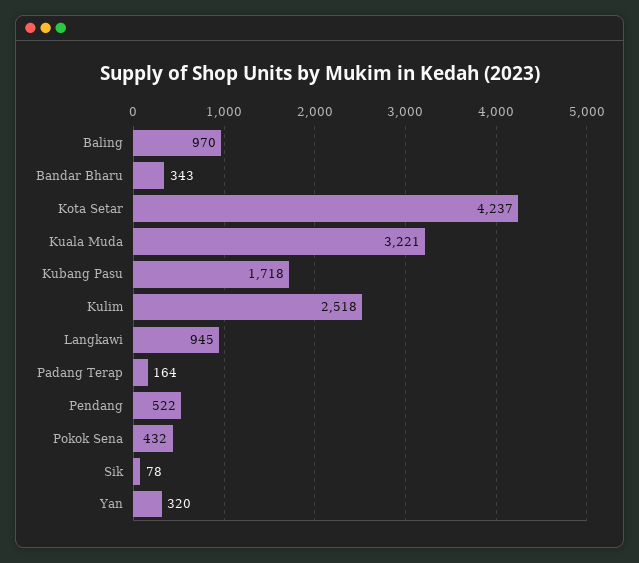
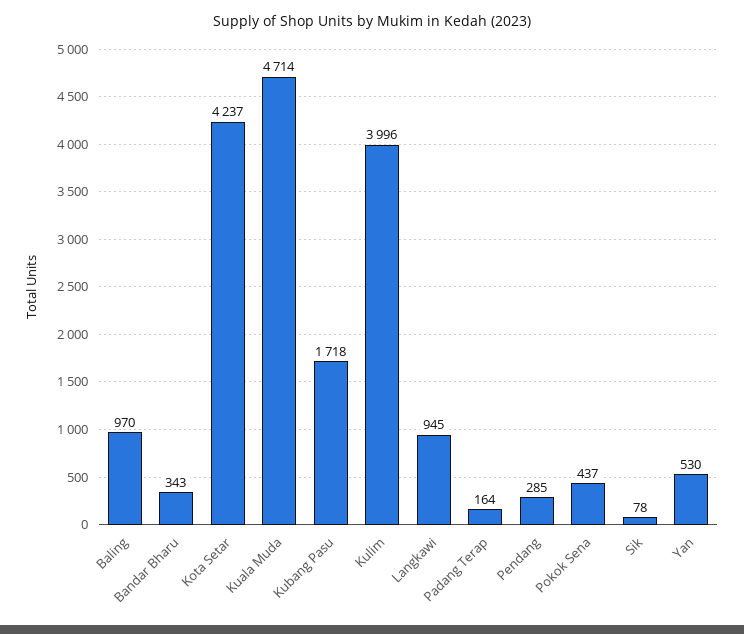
  {
    "Baling": 970,
    "Bandar Bharu": 343,
    "Kota Setar": 4237,
-   "Kuala Muda": 3221,
+   "Kuala Muda": 4714,
    "Kubang Pasu": 1718,
-   "Kulim": 2518,
+   "Kulim": 3996,
    "Langkawi": 945,
    "Padang Terap": 164,
-   "Pendang": 522,
+   "Pendang": 285,
-   "Pokok Sena": 432,
+   "Pokok Sena": 437,
    "Sik": 78,
-   "Yan": 320
+   "Yan": 530
  }

